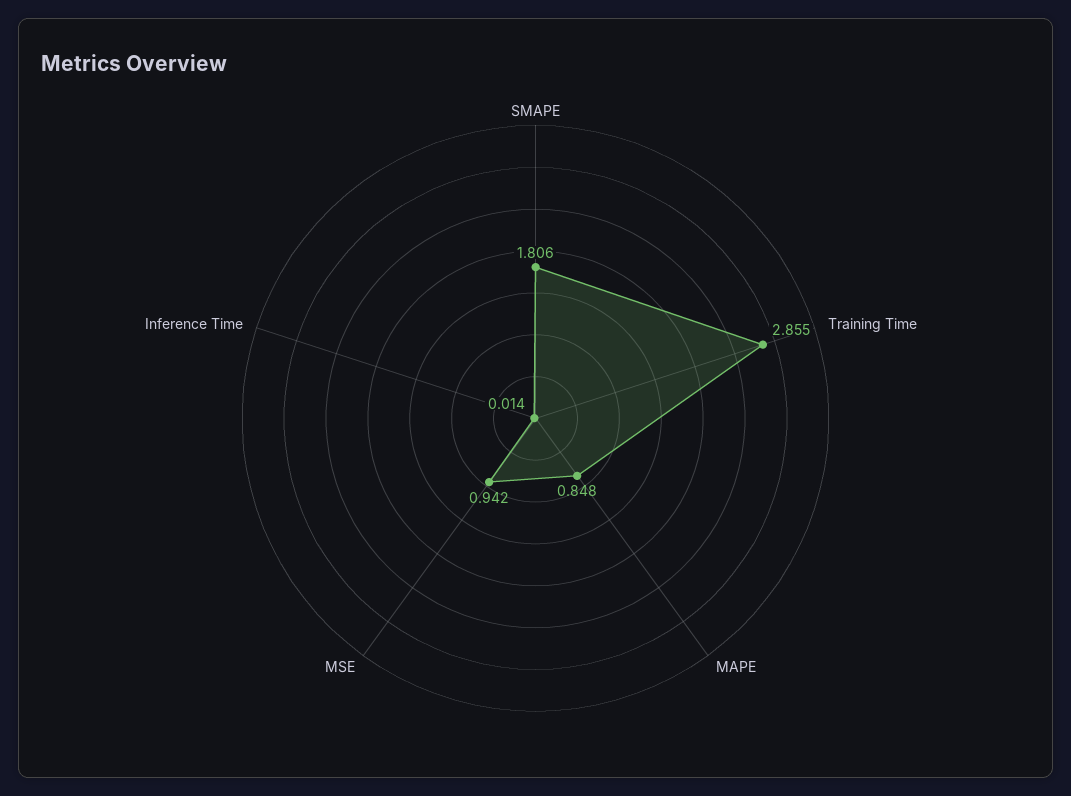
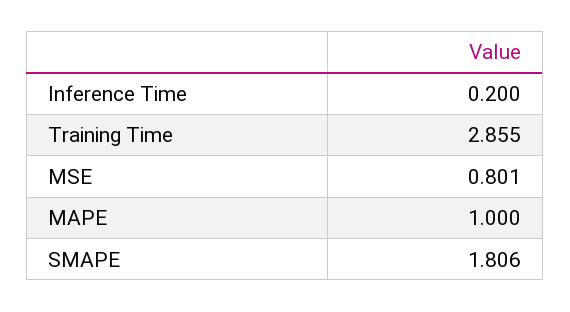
  {
    "SMAPE": 1.806,
    "Training Time": 2.855,
-   "MAPE": 0.848,
+   "MAPE": 1,
-   "MSE": 0.942,
+   "MSE": 0.801,
-   "Inference Time": 0.014
+   "Inference Time": 0.2
  }

